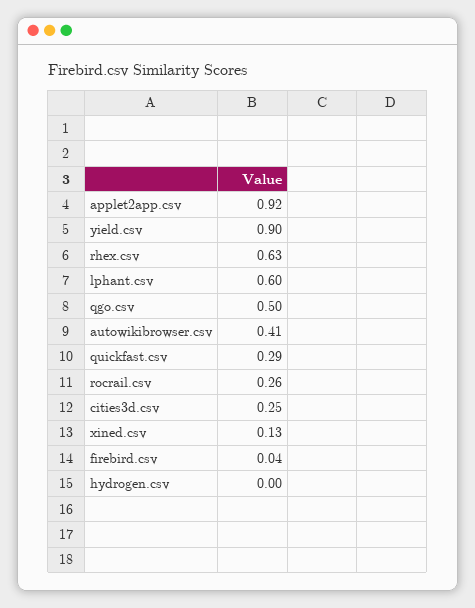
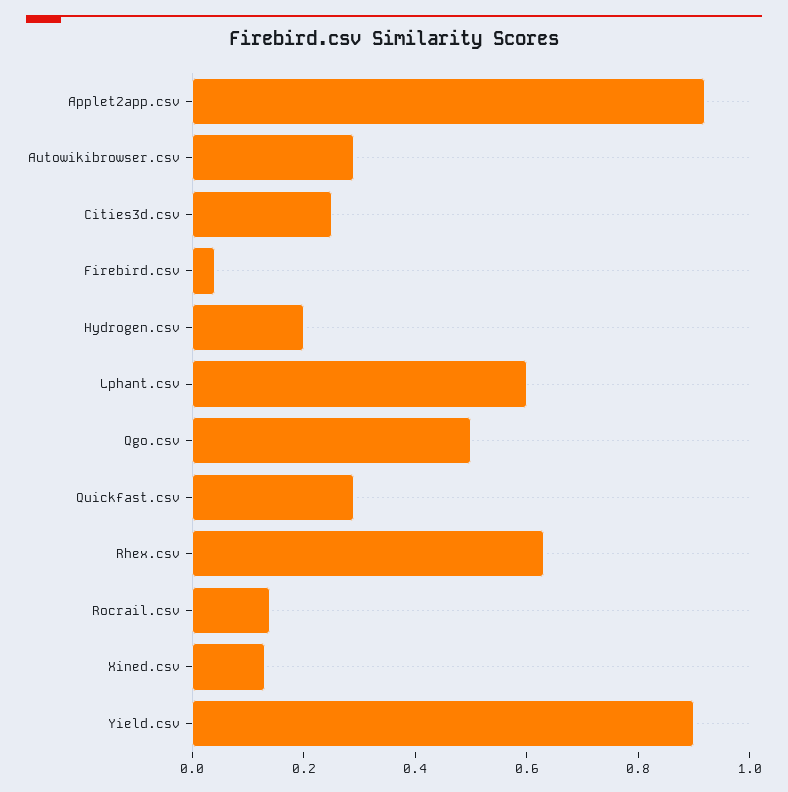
  {
    "applet2app.csv": 0.92,
    "yield.csv": 0.9,
    "rhex.csv": 0.63,
    "lphant.csv": 0.6,
    "qgo.csv": 0.5,
-   "autowikibrowser.csv": 0.41,
+   "autowikibrowser.csv": 0.3,
    "quickfast.csv": 0.29,
-   "rocrail.csv": 0.26,
+   "rocrail.csv": 0.15,
    "cities3d.csv": 0.25,
    "xined.csv": 0.13,
    "firebird.csv": 0.04,
-   "hydrogen.csv": 0
+   "hydrogen.csv": 0.2
  }

